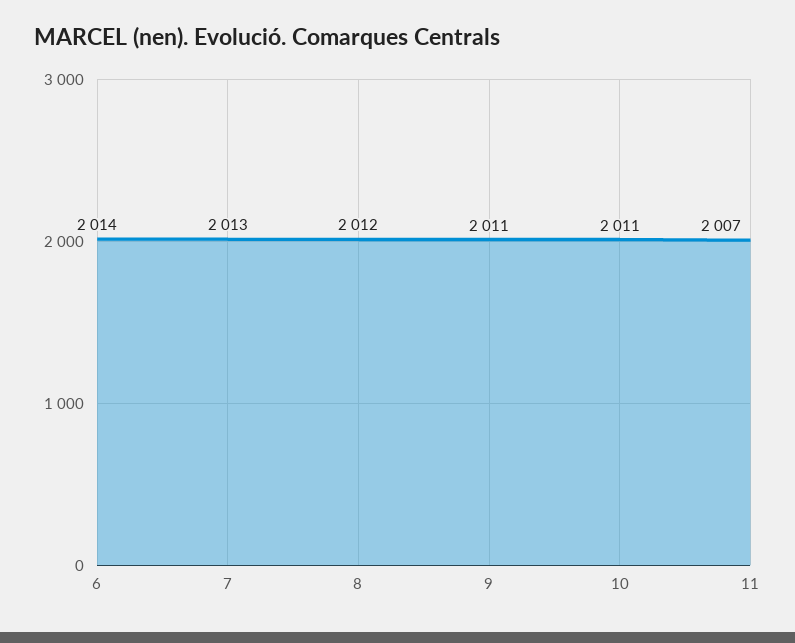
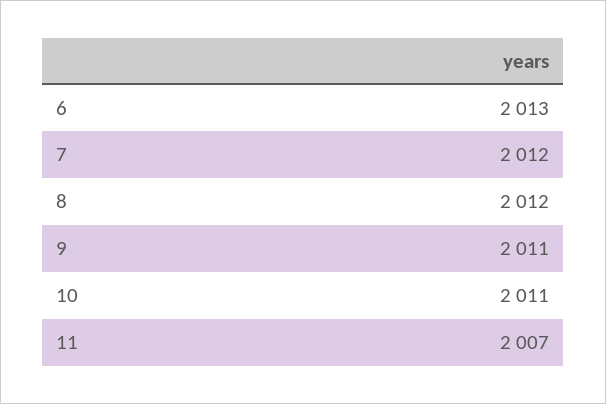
  {
-   "6": 2014,
+   "6": 2013,
-   "7": 2013,
+   "7": 2012,
    "8": 2012,
    "9": 2011,
    "10": 2011,
    "11": 2007
  }

